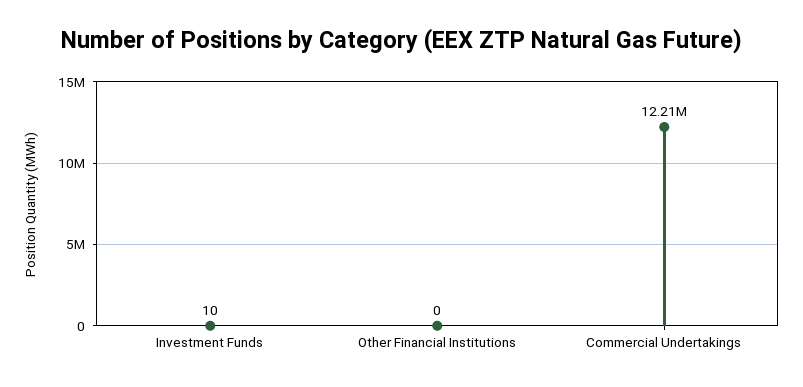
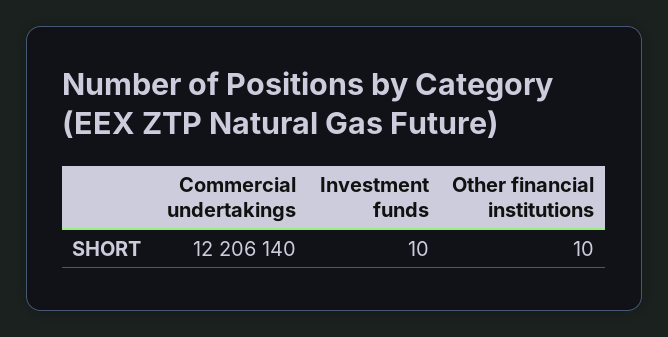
  {
    "Investment Funds": 10,
-   "Other Financial Institutions": 0,
+   "Other Financial Institutions": 10,
    "Commercial Undertakings": 12206140
  }

